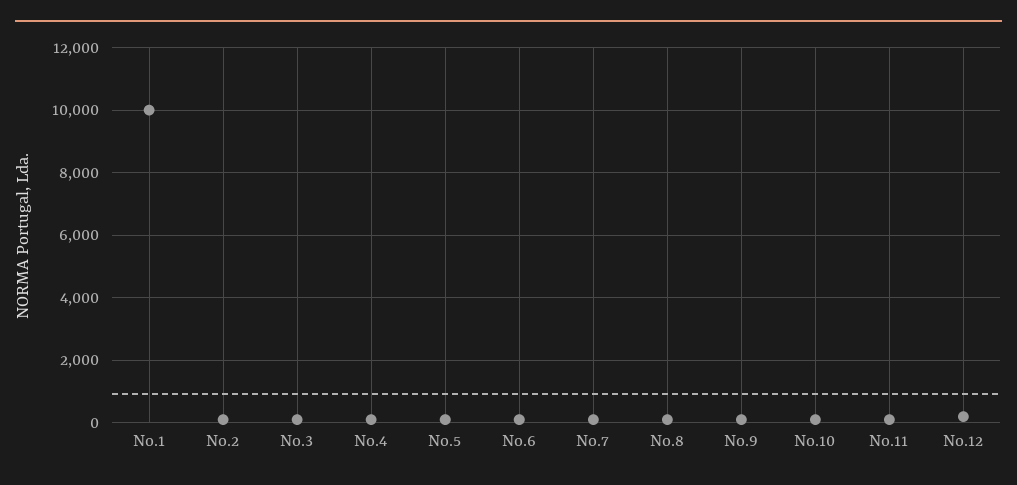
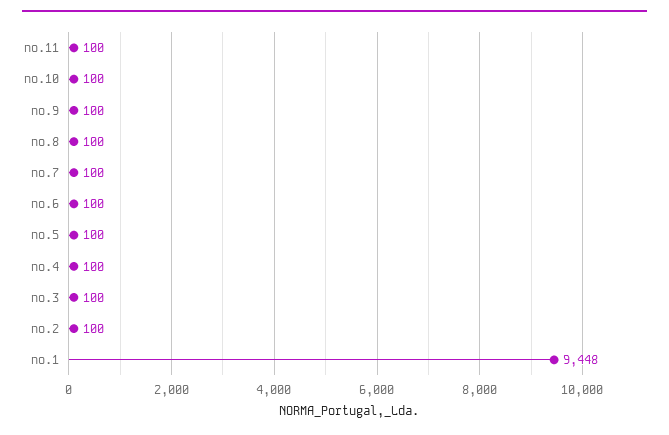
  {
-   "No.1": 10000,
+   "No.1": 9448,
    "No.2": 100,
    "No.3": 100,
    "No.4": 100,
    "No.5": 100,
    "No.6": 100,
    "No.7": 100,
    "No.8": 100,
    "No.9": 100,
    "No.10": 100,
-   "No.11": 100,
+   "No.11": 100
-   "No.12": 200
  }

